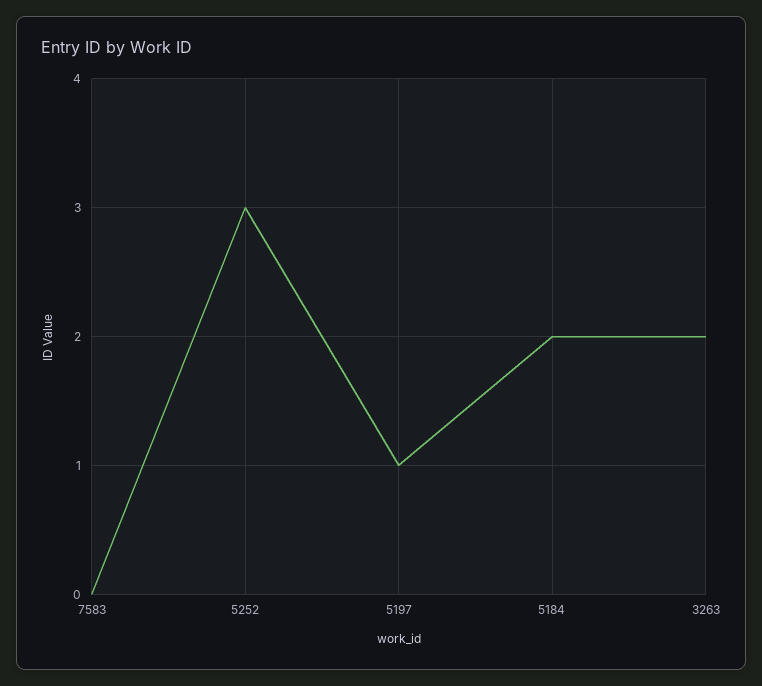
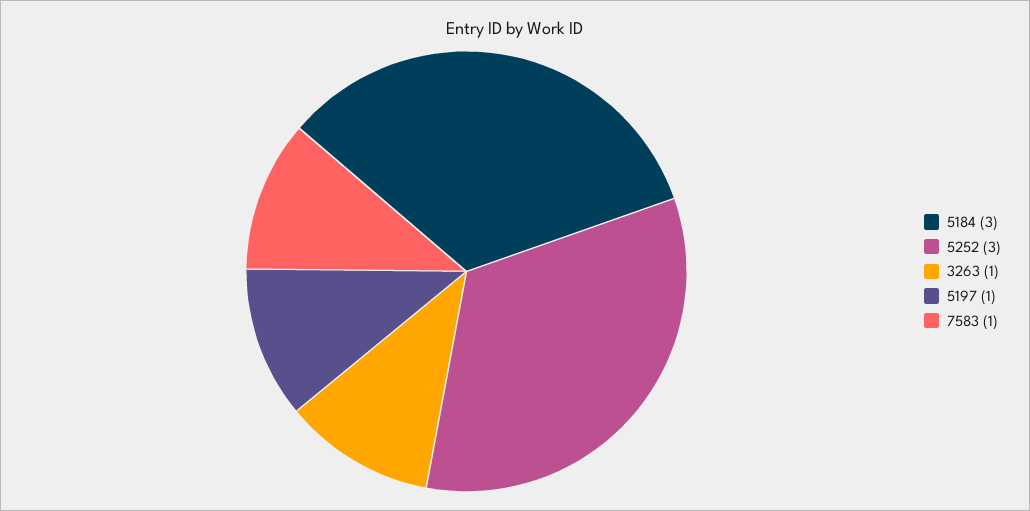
  {
-   "7583": 0,
+   "7583": 1,
    "5252": 3,
    "5197": 1,
-   "5184": 2,
+   "5184": 3,
-   "3263": 2
+   "3263": 1
  }

